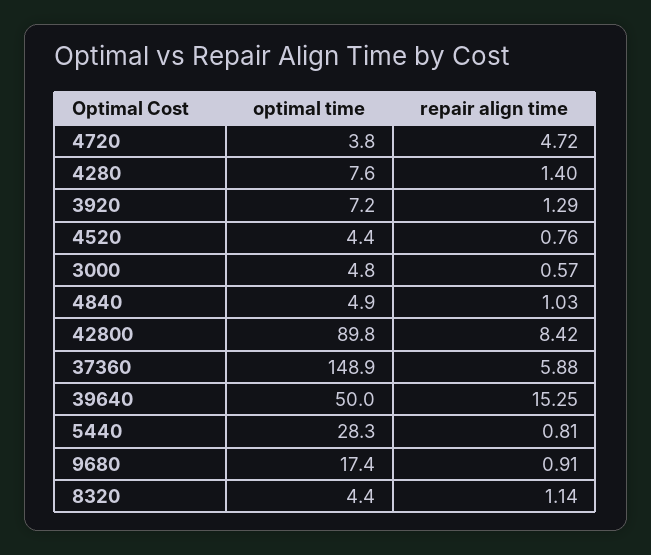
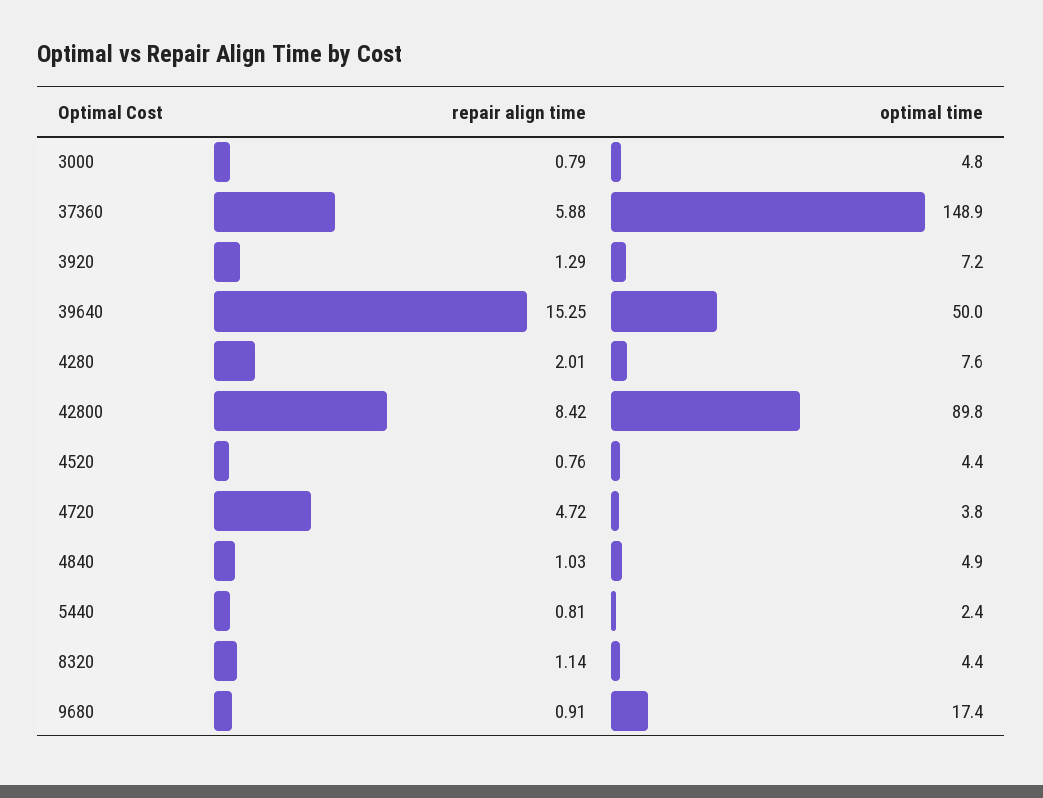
  {
    "optimal time": {
      "4720": 3.8,
      "4280": 7.6,
      "3920": 7.2,
      "4520": 4.4,
      "3000": 4.8,
      "4840": 4.9,
      "42800": 89.8,
      "37360": 148.9,
      "39640": 50,
-     "5440": 28.3,
+     "5440": 2.4,
      "9680": 17.4,
      "8320": 4.4
    },
    "repair align time": {
      "4720": 4.72,
-     "4280": 1.4,
+     "4280": 2.01,
      "3920": 1.29,
      "4520": 0.76,
-     "3000": 0.57,
+     "3000": 0.79,
      "4840": 1.03,
      "42800": 8.42,
      "37360": 5.88,
      "39640": 15.25,
      "5440": 0.81,
      "9680": 0.91,
      "8320": 1.14
    }
  }

